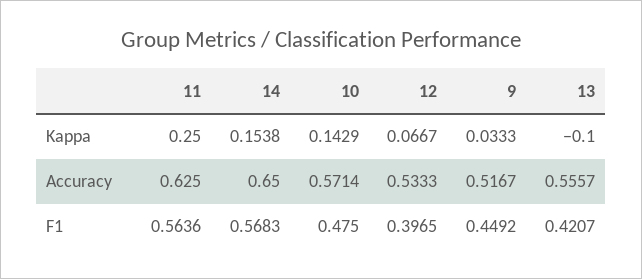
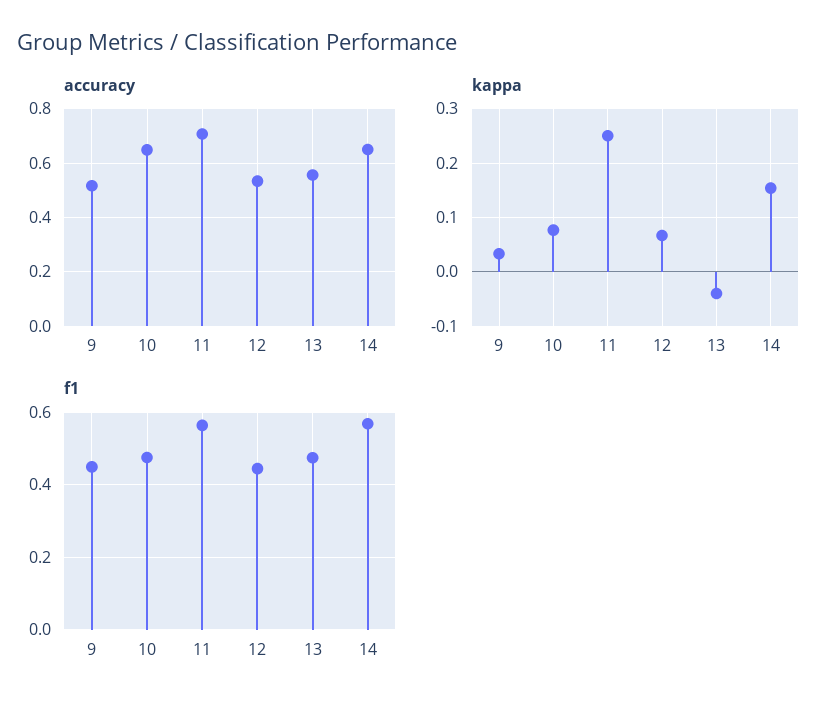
  {
    "Kappa": {
      "11": 0.25,
      "14": 0.1538,
-     "10": 0.1429,
+     "10": 0.08,
      "12": 0.0667,
      "9": 0.0333,
-     "13": -0.1
+     "13": -0.04
    },
    "Accuracy": {
-     "11": 0.625,
+     "11": 0.7,
      "14": 0.65,
-     "10": 0.5714,
+     "10": 0.65,
      "12": 0.5333,
      "9": 0.5167,
      "13": 0.5557
    },
    "F1": {
      "11": 0.5636,
      "14": 0.5683,
      "10": 0.475,
-     "12": 0.3965,
+     "12": 0.44,
      "9": 0.4492,
-     "13": 0.4207
+     "13": 0.48
    }
  }

